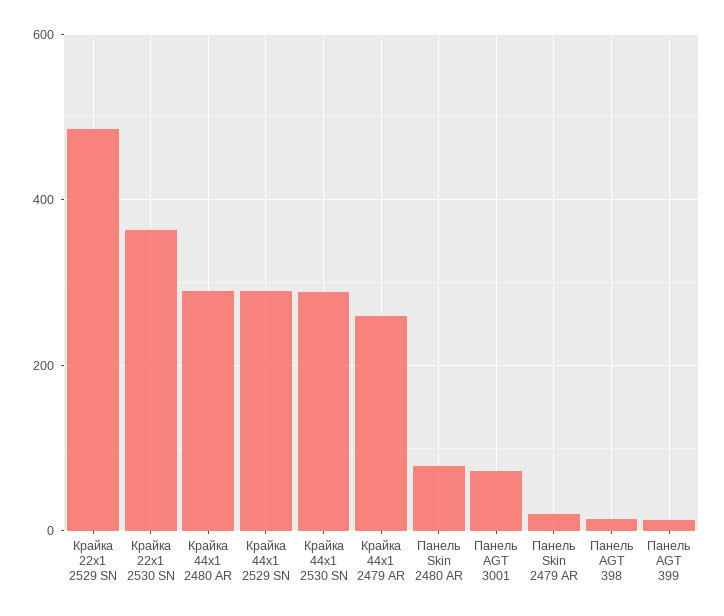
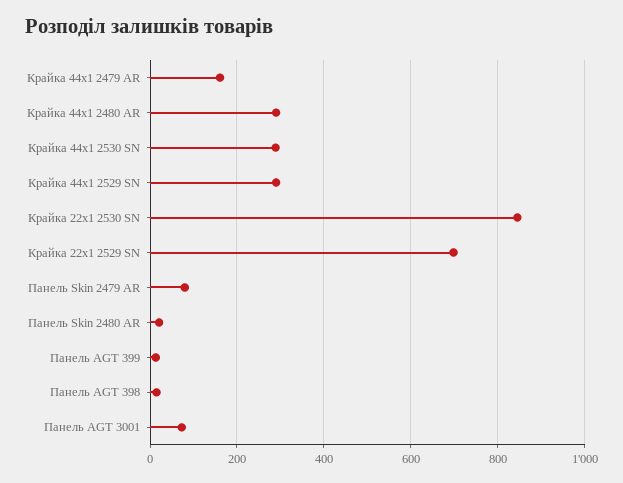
  {
-   "Крайка 22x1 2529 SN": 480,
+   "Крайка 22x1 2529 SN": 700,
-   "Крайка 22x1 2530 SN": 360,
+   "Крайка 22x1 2530 SN": 840,
    "Крайка 44x1 2480 AR": 300,
    "Крайка 44x1 2529 SN": 300,
    "Крайка 44x1 2530 SN": 280,
-   "Крайка 44x1 2479 AR": 260,
+   "Крайка 44x1 2479 AR": 160,
-   "Панель Skin 2480 AR": 80,
+   "Панель Skin 2480 AR": 20,
    "Панель AGT 3001": 80,
-   "Панель Skin 2479 AR": 20,
+   "Панель Skin 2479 AR": 80,
    "Панель AGT 398": 20,
    "Панель AGT 399": 20
  }

